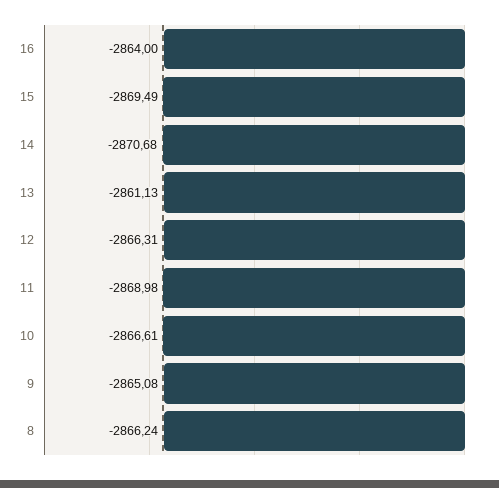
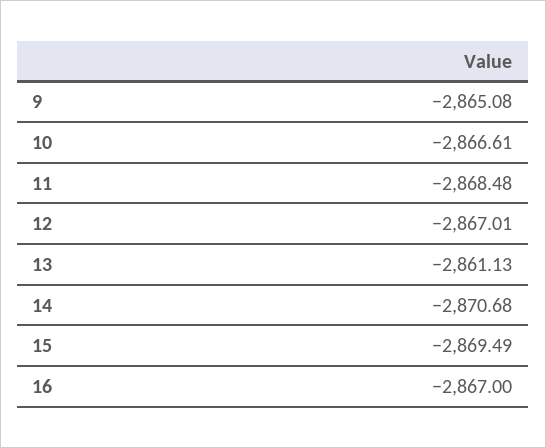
  {
-   "16": -2864,
+   "16": -2867,
    "15": -2869.49,
    "14": -2870.68,
    "13": -2861.13,
-   "12": -2866.31,
+   "12": -2867.01,
-   "11": -2868.98,
+   "11": -2868.48,
    "10": -2866.61,
-   "9": -2865.08,
+   "9": -2865.08
-   "8": -2866.24
  }

